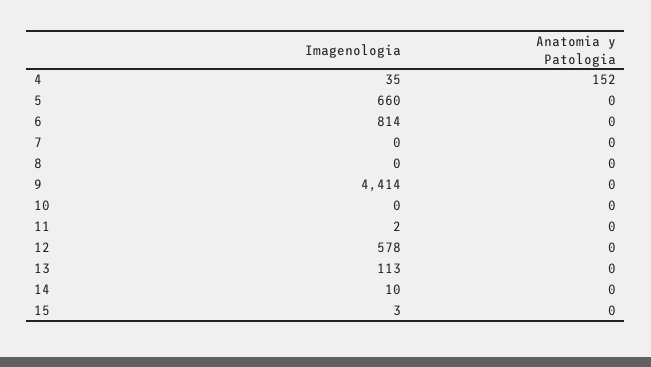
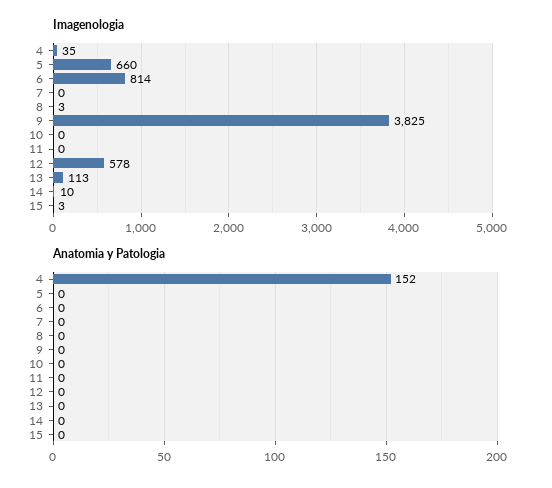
  {
    "Imagenologia": {
      "4": 35,
      "5": 660,
      "6": 814,
      "7": 0,
-     "8": 0,
+     "8": 3,
-     "9": 4414,
+     "9": 3825,
      "10": 0,
-     "11": 2,
+     "11": 0,
      "12": 578,
      "13": 113,
      "14": 10,
      "15": 3
    },
    "Anatomia y Patologia": {
      "4": 152,
      "5": 0,
      "6": 0,
      "7": 0,
      "8": 0,
      "9": 0,
      "10": 0,
      "11": 0,
      "12": 0,
      "13": 0,
      "14": 0,
      "15": 0
    }
  }

